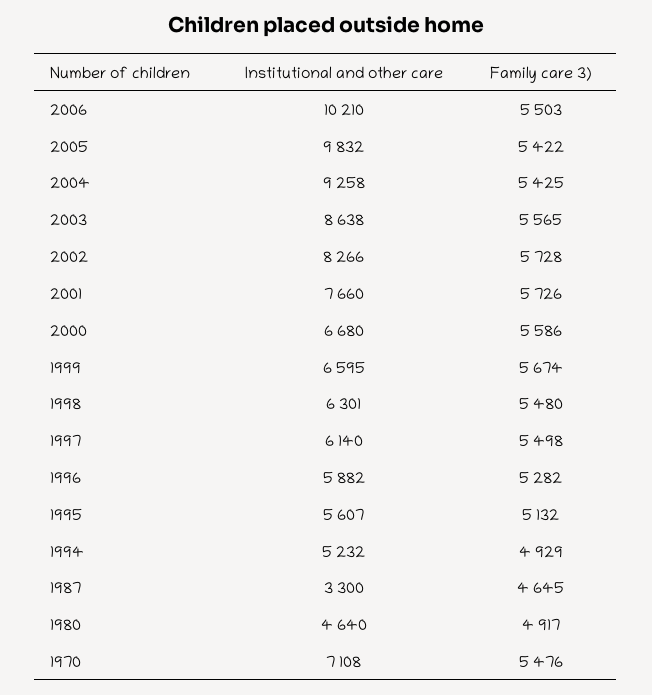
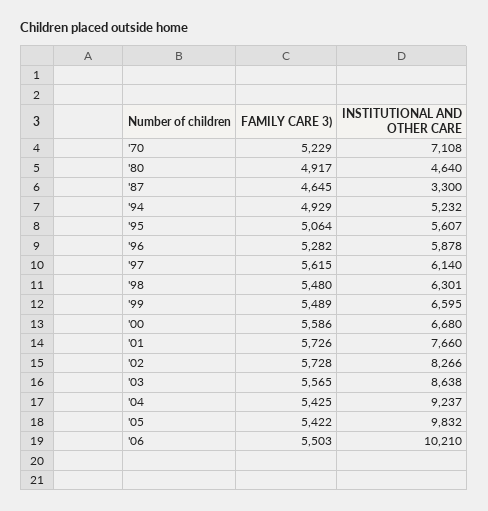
  {
    "Institutional and other care": {
      "2006": 10210,
      "2005": 9832,
-     "2004": 9258,
+     "2004": 9237,
      "2003": 8638,
      "2002": 8266,
      "2001": 7660,
      "2000": 6680,
      "1999": 6595,
      "1998": 6301,
      "1997": 6140,
-     "1996": 5882,
+     "1996": 5878,
      "1995": 5607,
      "1994": 5232,
      "1987": 3300,
      "1980": 4640,
      "1970": 7108
    },
    "Family care 3)": {
      "2006": 5503,
      "2005": 5422,
      "2004": 5425,
      "2003": 5565,
      "2002": 5728,
      "2001": 5726,
      "2000": 5586,
-     "1999": 5674,
+     "1999": 5489,
      "1998": 5480,
-     "1997": 5498,
+     "1997": 5615,
      "1996": 5282,
-     "1995": 5132,
+     "1995": 5064,
      "1994": 4929,
      "1987": 4645,
      "1980": 4917,
-     "1970": 5476
+     "1970": 5229
    }
  }

